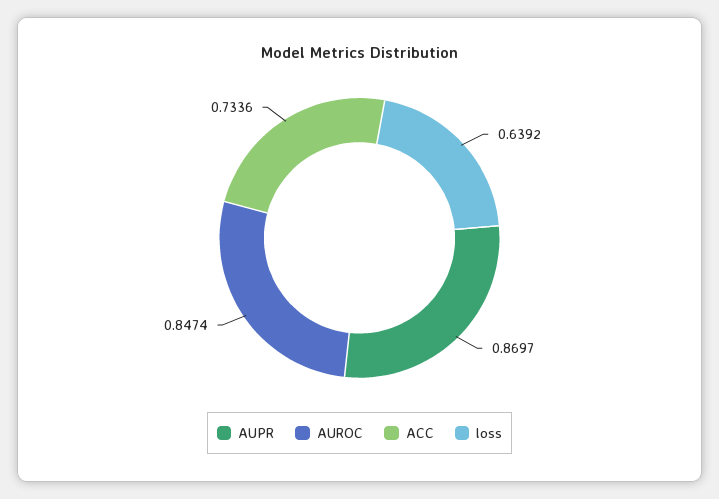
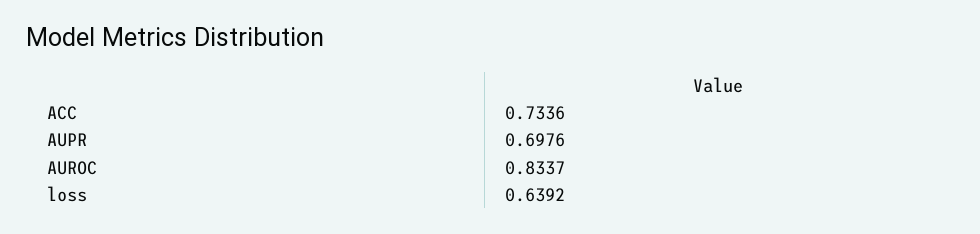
  {
-   "AUPR": 0.8697,
+   "AUPR": 0.6976,
-   "AUROC": 0.8474,
+   "AUROC": 0.8337,
    "ACC": 0.7336,
    "loss": 0.6392
  }

